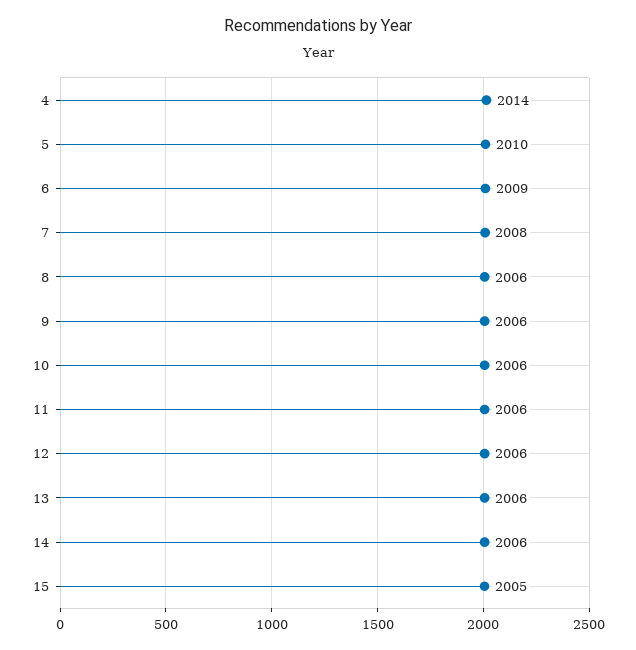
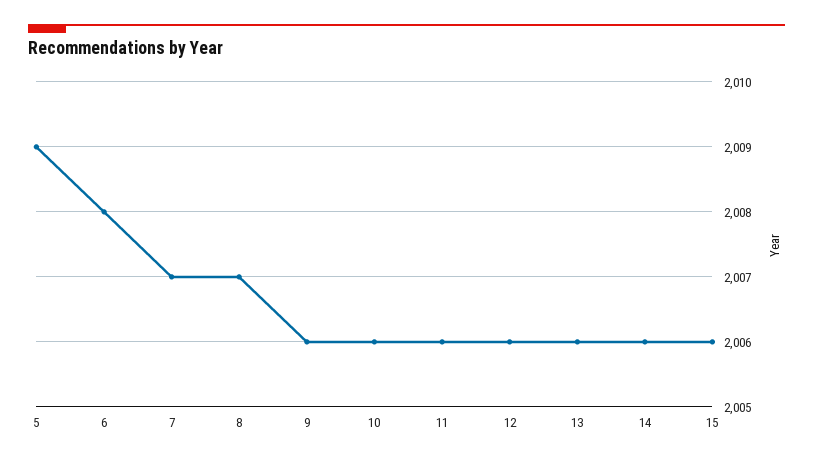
  {
-   "4": 2014,
-   "5": 2010,
+   "5": 2009,
-   "6": 2009,
+   "6": 2008,
-   "7": 2008,
+   "7": 2007,
-   "8": 2006,
+   "8": 2007,
    "9": 2006,
    "10": 2006,
    "11": 2006,
    "12": 2006,
    "13": 2006,
    "14": 2006,
-   "15": 2005
+   "15": 2006
  }

